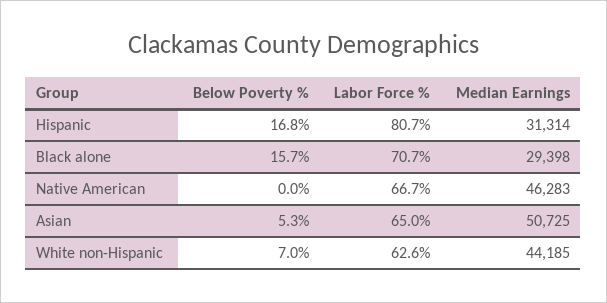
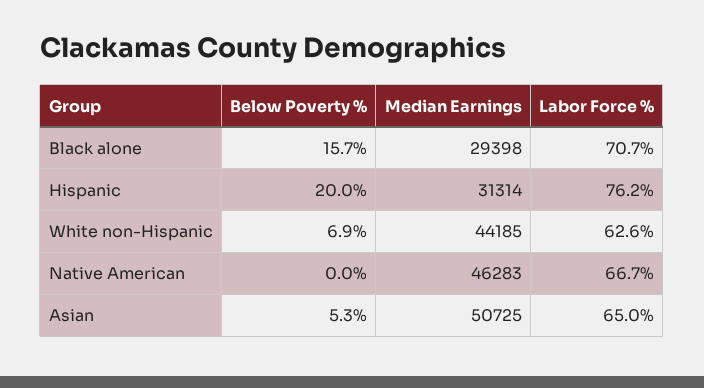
  {
    "Below Poverty %": {
-     "Hispanic": 16.8,
+     "Hispanic": 20,
      "Black alone": 15.7,
      "Native American": 0,
      "Asian": 5.3,
-     "White non-Hispanic": 7
+     "White non-Hispanic": 6.9
    },
    "Labor Force %": {
-     "Hispanic": 80.7,
+     "Hispanic": 76.2,
      "Black alone": 70.7,
      "Native American": 66.7,
      "Asian": 65,
      "White non-Hispanic": 62.6
    },
    "Median Earnings": {
      "Hispanic": 31314,
      "Black alone": 29398,
      "Native American": 46283,
      "Asian": 50725,
      "White non-Hispanic": 44185
    }
  }

